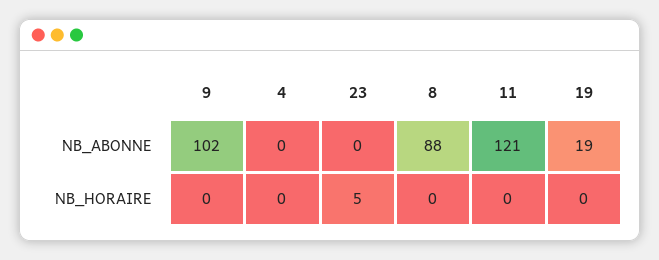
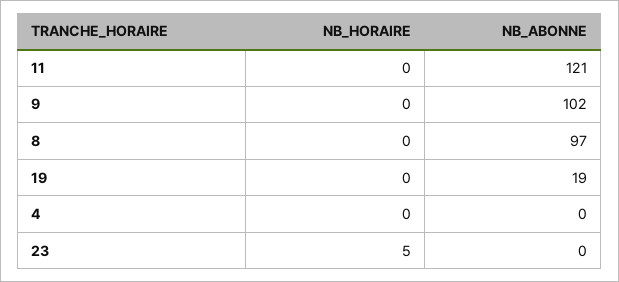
  {
    "9": {
      "NB_ABONNE": 102,
      "NB_HORAIRE": 0
    },
    "4": {
      "NB_ABONNE": 0,
      "NB_HORAIRE": 0
    },
    "23": {
      "NB_ABONNE": 0,
      "NB_HORAIRE": 5
    },
    "8": {
-     "NB_ABONNE": 88,
+     "NB_ABONNE": 97,
      "NB_HORAIRE": 0
    },
    "11": {
      "NB_ABONNE": 121,
      "NB_HORAIRE": 0
    },
    "19": {
      "NB_ABONNE": 19,
      "NB_HORAIRE": 0
    }
  }

